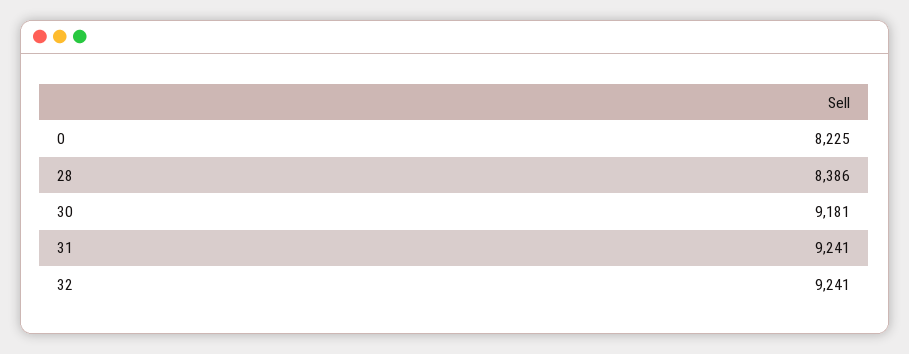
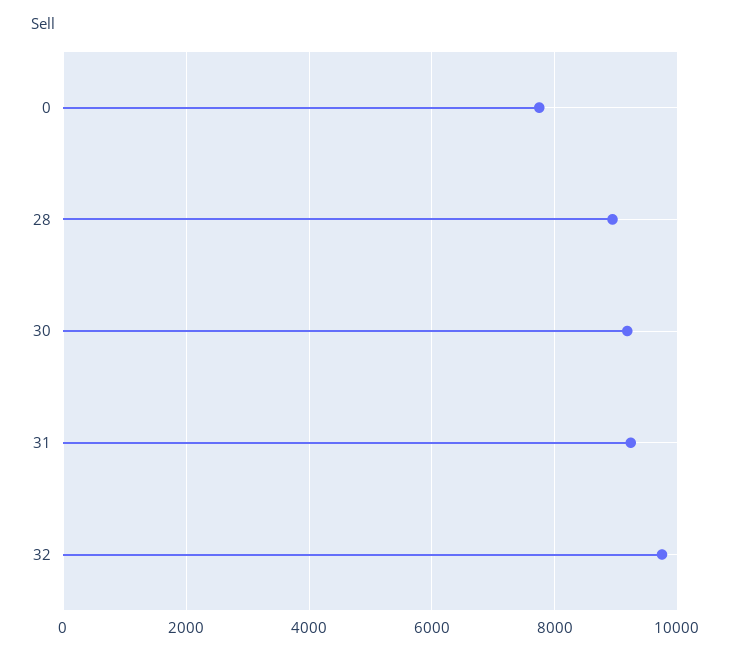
  {
-   "0": 8225,
+   "0": 7800,
-   "28": 8386,
+   "28": 9000,
    "30": 9181,
    "31": 9241,
-   "32": 9241
+   "32": 9800
  }

